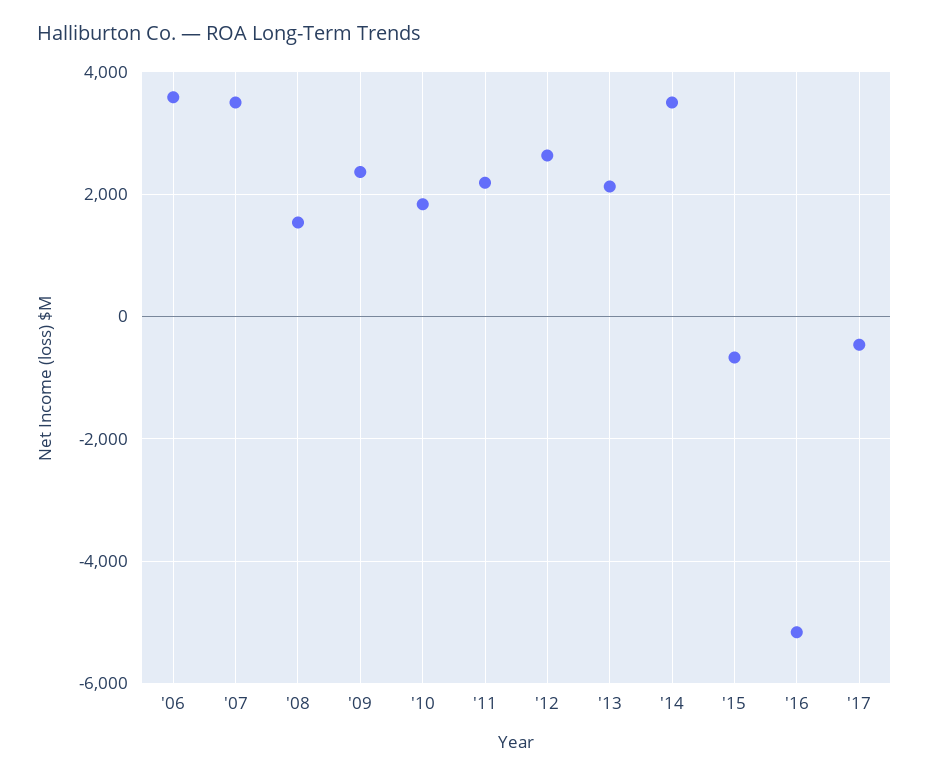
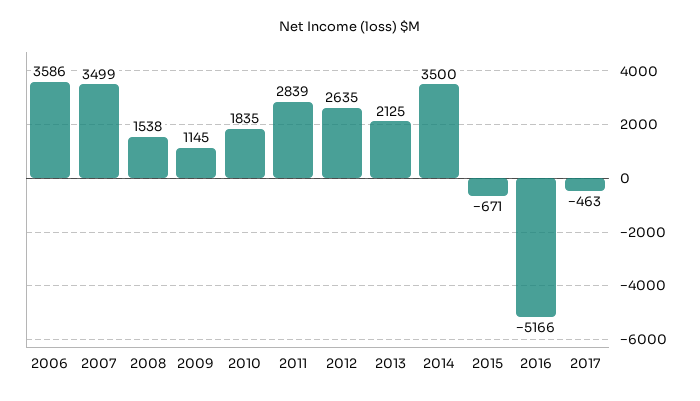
  {
    "'06": 3586,
    "'07": 3499,
    "'08": 1538,
-   "'09": 2400,
+   "'09": 1145,
    "'10": 1835,
-   "'11": 2200,
+   "'11": 2839,
    "'12": 2635,
    "'13": 2125,
    "'14": 3500,
    "'15": -671,
    "'16": -5166,
    "'17": -463
  }

